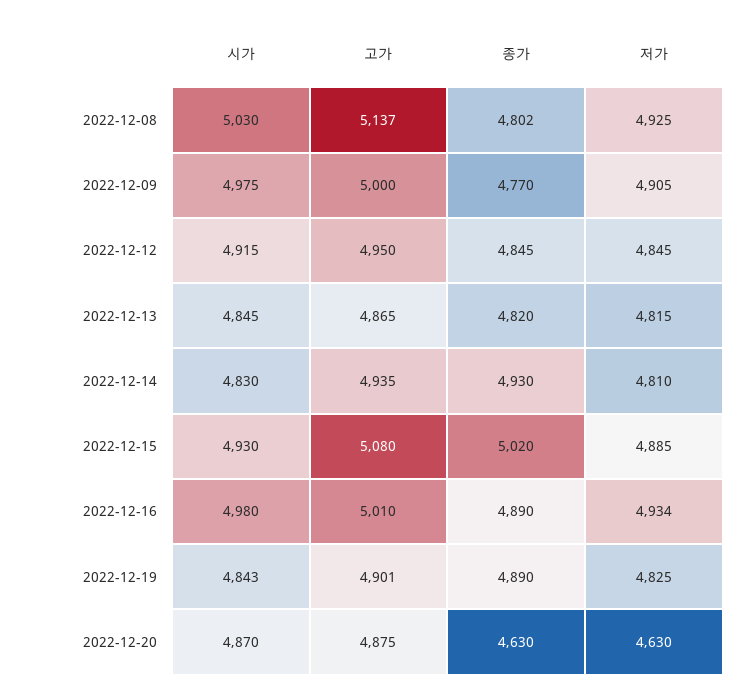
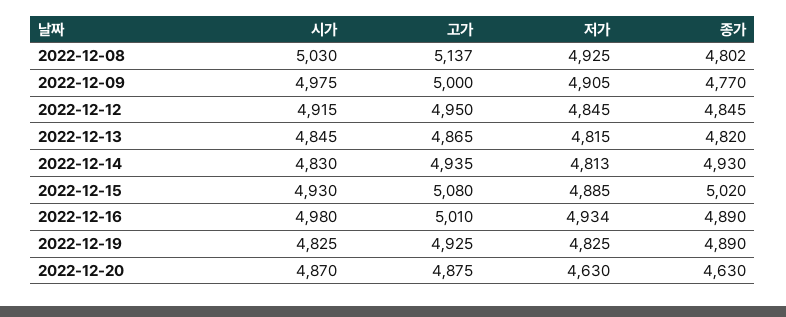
  {
    "시가": {
      "2022-12-08": 5030,
      "2022-12-09": 4975,
      "2022-12-12": 4915,
      "2022-12-13": 4845,
      "2022-12-14": 4830,
      "2022-12-15": 4930,
      "2022-12-16": 4980,
-     "2022-12-19": 4843,
+     "2022-12-19": 4825,
      "2022-12-20": 4870
    },
    "고가": {
      "2022-12-08": 5137,
      "2022-12-09": 5000,
      "2022-12-12": 4950,
      "2022-12-13": 4865,
      "2022-12-14": 4935,
      "2022-12-15": 5080,
      "2022-12-16": 5010,
-     "2022-12-19": 4901,
+     "2022-12-19": 4925,
      "2022-12-20": 4875
    },
    "종가": {
      "2022-12-08": 4802,
      "2022-12-09": 4770,
      "2022-12-12": 4845,
      "2022-12-13": 4820,
      "2022-12-14": 4930,
      "2022-12-15": 5020,
      "2022-12-16": 4890,
      "2022-12-19": 4890,
      "2022-12-20": 4630
    },
    "저가": {
      "2022-12-08": 4925,
      "2022-12-09": 4905,
      "2022-12-12": 4845,
      "2022-12-13": 4815,
-     "2022-12-14": 4810,
+     "2022-12-14": 4813,
      "2022-12-15": 4885,
      "2022-12-16": 4934,
      "2022-12-19": 4825,
      "2022-12-20": 4630
    }
  }

